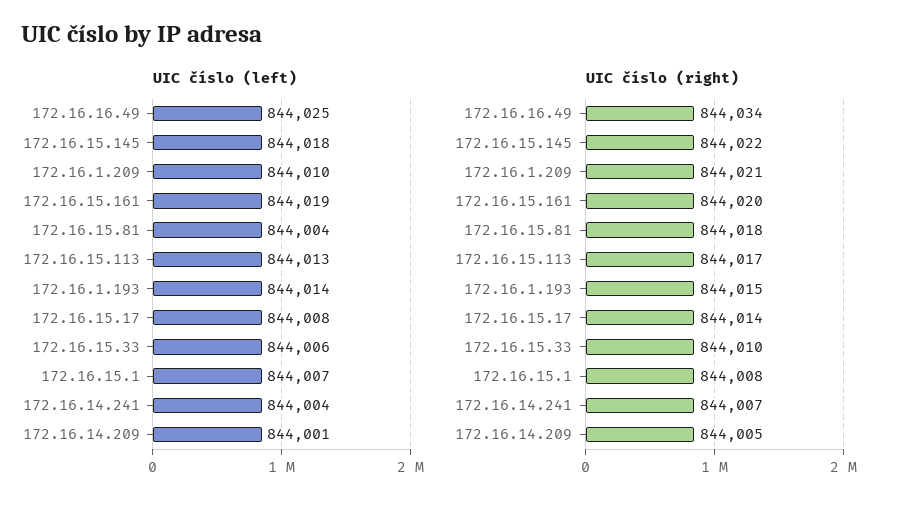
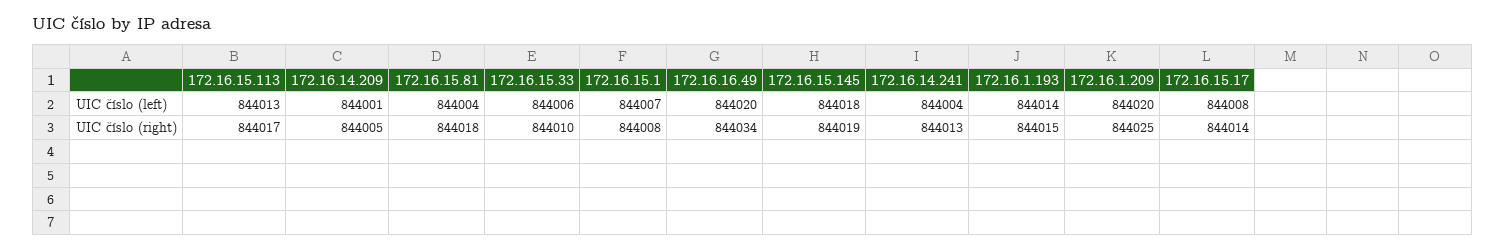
  {
    "UIC číslo (left)": {
-     "172.16.16.49": 844025,
+     "172.16.16.49": 844020,
      "172.16.15.145": 844018,
-     "172.16.1.209": 844010,
+     "172.16.1.209": 844020,
-     "172.16.15.161": 844019,
      "172.16.15.81": 844004,
      "172.16.15.113": 844013,
      "172.16.1.193": 844014,
      "172.16.15.17": 844008,
      "172.16.15.33": 844006,
      "172.16.15.1": 844007,
      "172.16.14.241": 844004,
      "172.16.14.209": 844001
    },
    "UIC číslo (right)": {
      "172.16.16.49": 844034,
-     "172.16.15.145": 844022,
+     "172.16.15.145": 844019,
-     "172.16.1.209": 844021,
+     "172.16.1.209": 844025,
-     "172.16.15.161": 844020,
      "172.16.15.81": 844018,
      "172.16.15.113": 844017,
      "172.16.1.193": 844015,
      "172.16.15.17": 844014,
      "172.16.15.33": 844010,
      "172.16.15.1": 844008,
-     "172.16.14.241": 844007,
+     "172.16.14.241": 844013,
      "172.16.14.209": 844005
    }
  }

